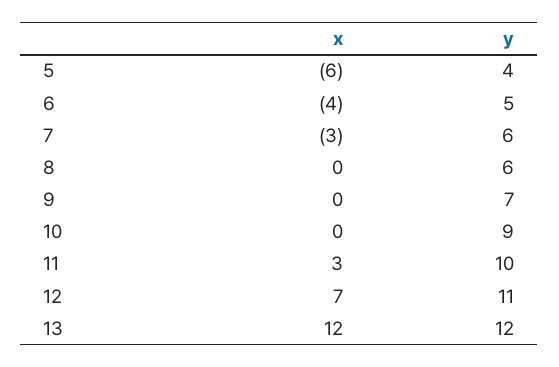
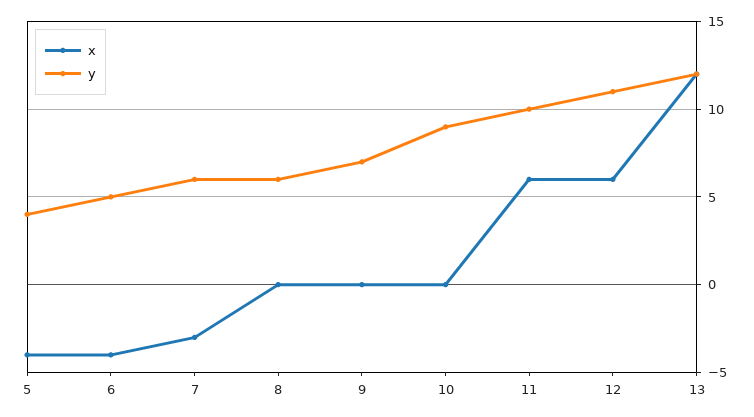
  {
    "x": {
-     "5": -6,
+     "5": -4,
      "6": -4,
      "7": -3,
      "8": 0,
      "9": 0,
      "10": 0,
-     "11": 3,
+     "11": 6,
-     "12": 7,
+     "12": 6,
      "13": 12
    },
    "y": {
      "5": 4,
      "6": 5,
      "7": 6,
      "8": 6,
      "9": 7,
      "10": 9,
      "11": 10,
      "12": 11,
      "13": 12
    }
  }

